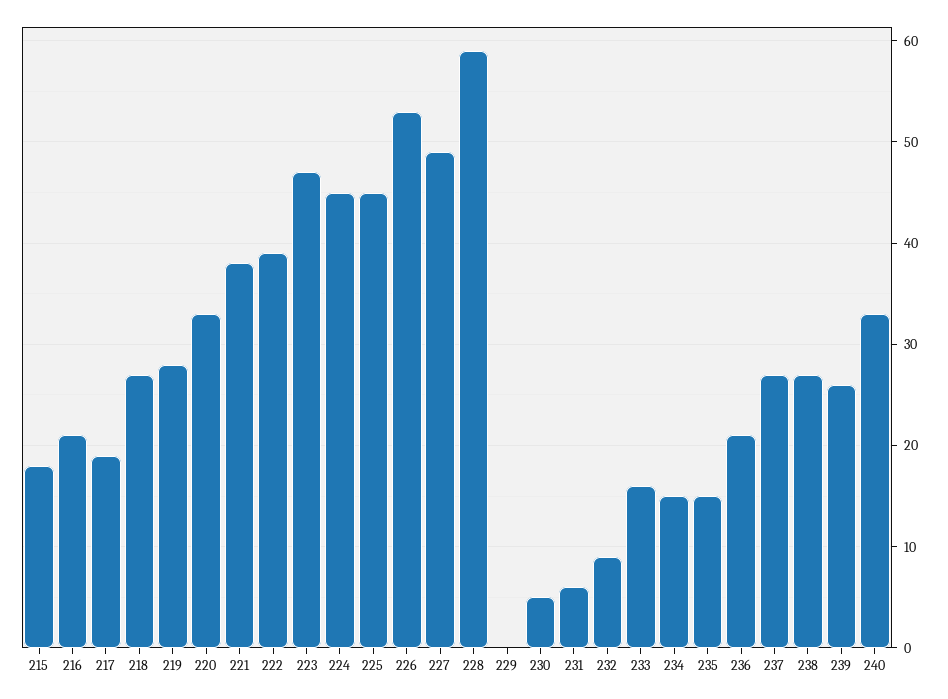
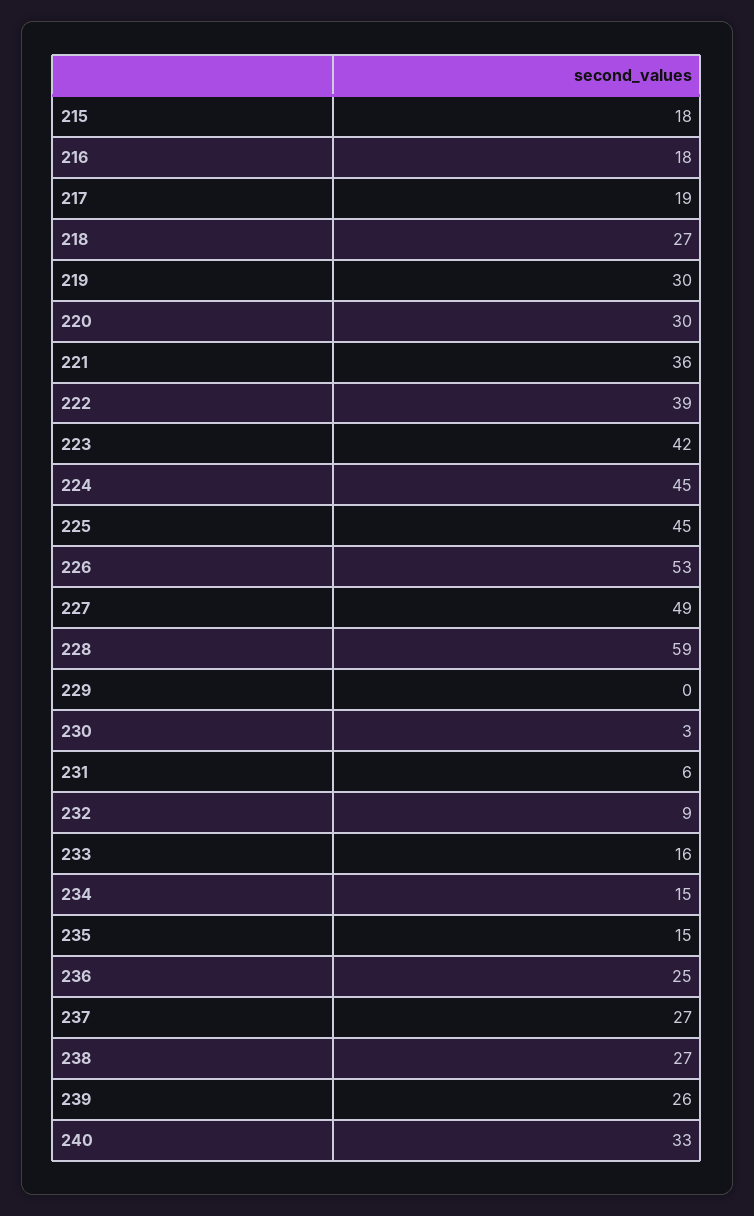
  {
    "215": 18,
-   "216": 21,
+   "216": 18,
    "217": 19,
    "218": 27,
-   "219": 28,
+   "219": 30,
-   "220": 33,
+   "220": 30,
-   "221": 38,
+   "221": 36,
    "222": 39,
-   "223": 47,
+   "223": 42,
    "224": 45,
    "225": 45,
    "226": 53,
    "227": 49,
    "228": 59,
    "229": 0,
-   "230": 5,
+   "230": 3,
    "231": 6,
    "232": 9,
    "233": 16,
    "234": 15,
    "235": 15,
-   "236": 21,
+   "236": 25,
    "237": 27,
    "238": 27,
    "239": 26,
    "240": 33
  }

